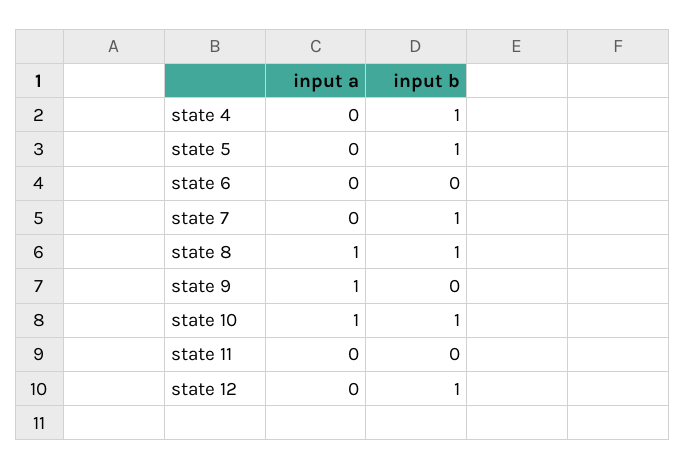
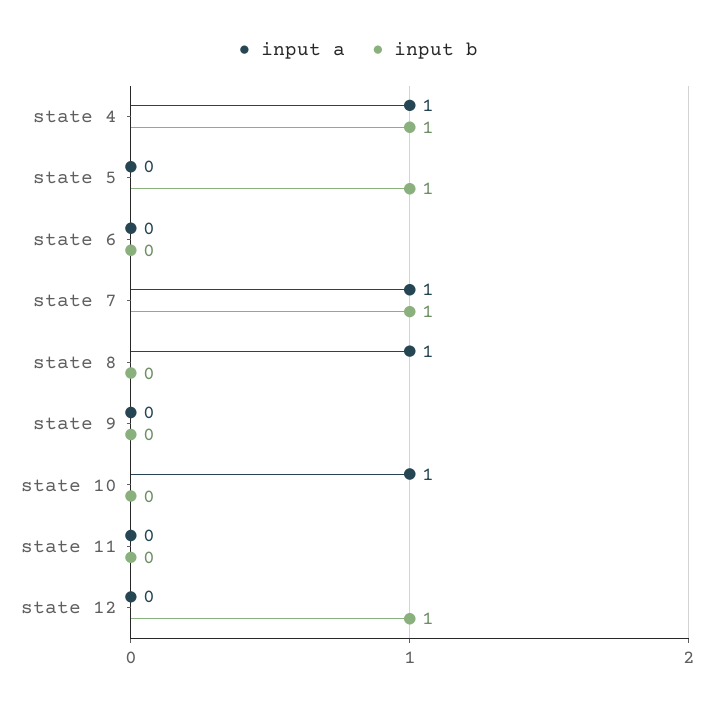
  {
    "input a": {
-     "state 4": 0,
+     "state 4": 1,
      "state 5": 0,
      "state 6": 0,
-     "state 7": 0,
+     "state 7": 1,
      "state 8": 1,
-     "state 9": 1,
+     "state 9": 0,
      "state 10": 1,
      "state 11": 0,
      "state 12": 0
    },
    "input b": {
      "state 4": 1,
      "state 5": 1,
      "state 6": 0,
      "state 7": 1,
-     "state 8": 1,
+     "state 8": 0,
      "state 9": 0,
-     "state 10": 1,
+     "state 10": 0,
      "state 11": 0,
      "state 12": 1
    }
  }

